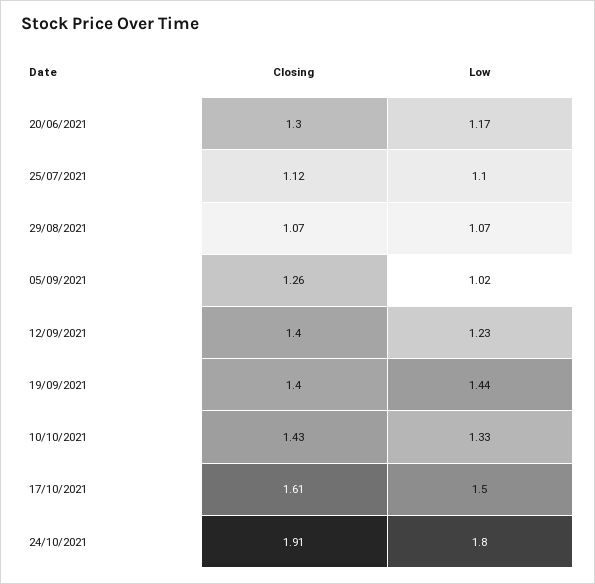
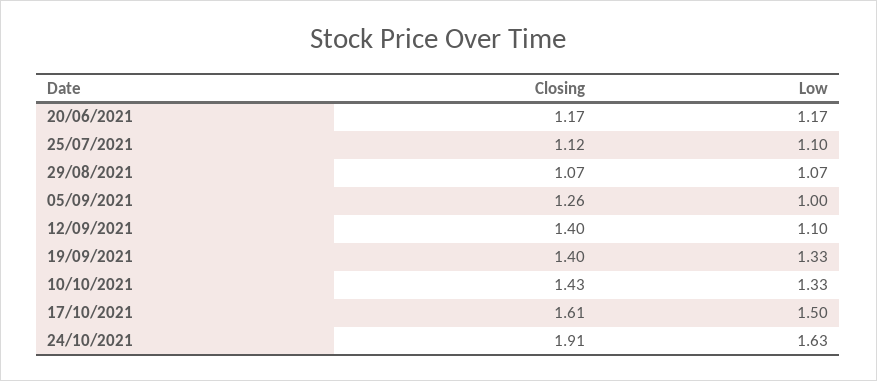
  {
    "Closing": {
-     "20/06/2021": 1.3,
+     "20/06/2021": 1.17,
      "25/07/2021": 1.12,
      "29/08/2021": 1.07,
      "05/09/2021": 1.26,
      "12/09/2021": 1.4,
      "19/09/2021": 1.4,
      "10/10/2021": 1.43,
      "17/10/2021": 1.61,
      "24/10/2021": 1.91
    },
    "Low": {
      "20/06/2021": 1.17,
      "25/07/2021": 1.1,
      "29/08/2021": 1.07,
-     "05/09/2021": 1.02,
+     "05/09/2021": 1,
-     "12/09/2021": 1.23,
+     "12/09/2021": 1.1,
-     "19/09/2021": 1.44,
+     "19/09/2021": 1.33,
      "10/10/2021": 1.33,
      "17/10/2021": 1.5,
-     "24/10/2021": 1.8
+     "24/10/2021": 1.63
    }
  }

